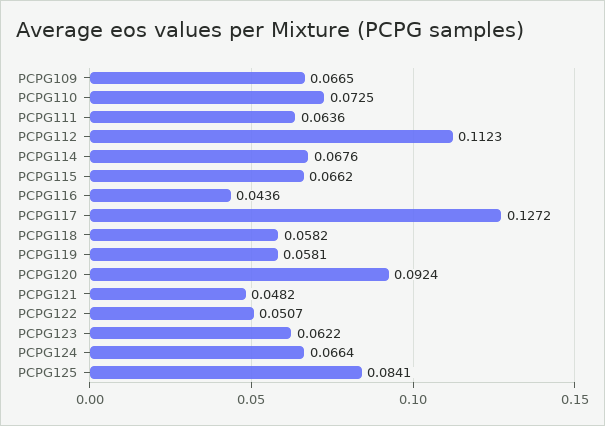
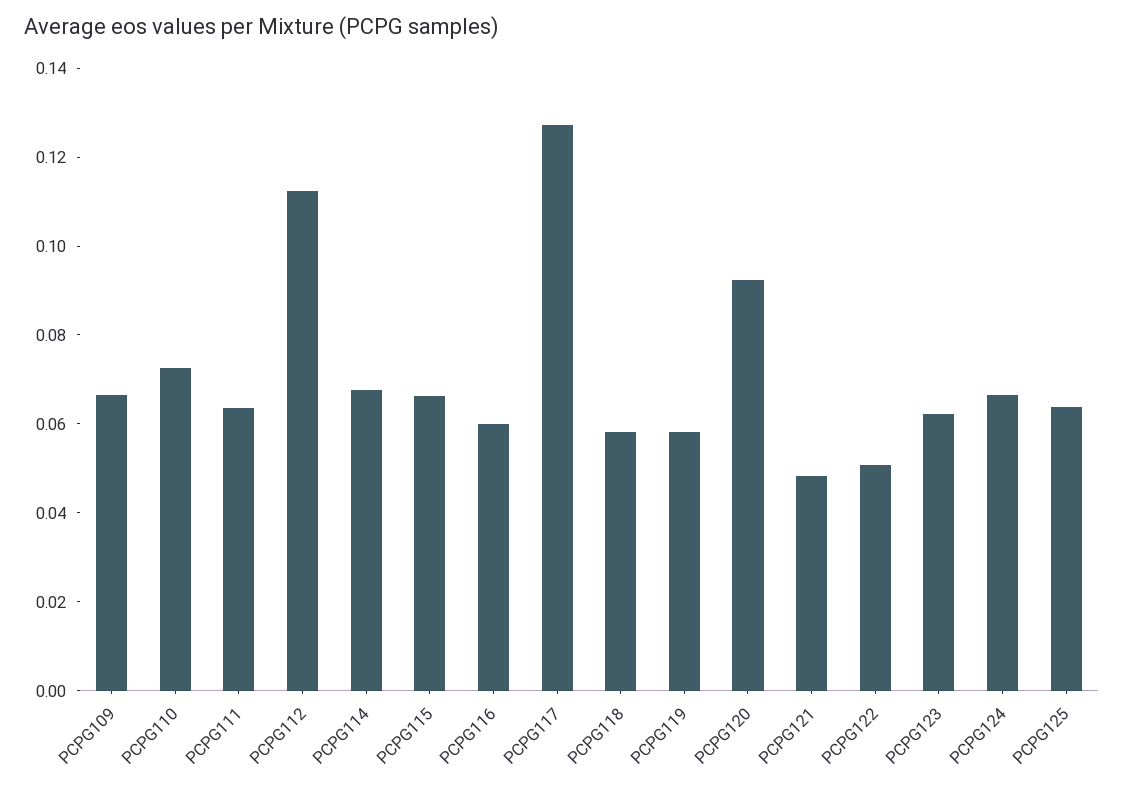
  {
    "PCPG109": 0.0665,
    "PCPG110": 0.0725,
    "PCPG111": 0.0636,
    "PCPG112": 0.1123,
    "PCPG114": 0.0676,
    "PCPG115": 0.0662,
-   "PCPG116": 0.0436,
+   "PCPG116": 0.06,
    "PCPG117": 0.1272,
    "PCPG118": 0.0582,
    "PCPG119": 0.0581,
    "PCPG120": 0.0924,
    "PCPG121": 0.0482,
    "PCPG122": 0.0507,
    "PCPG123": 0.0622,
    "PCPG124": 0.0664,
-   "PCPG125": 0.0841
+   "PCPG125": 0.065
  }

